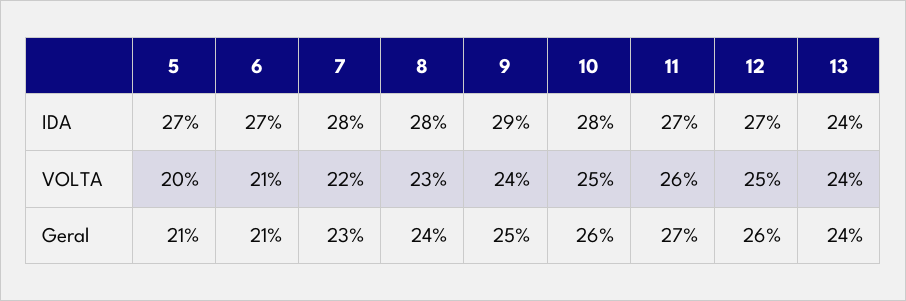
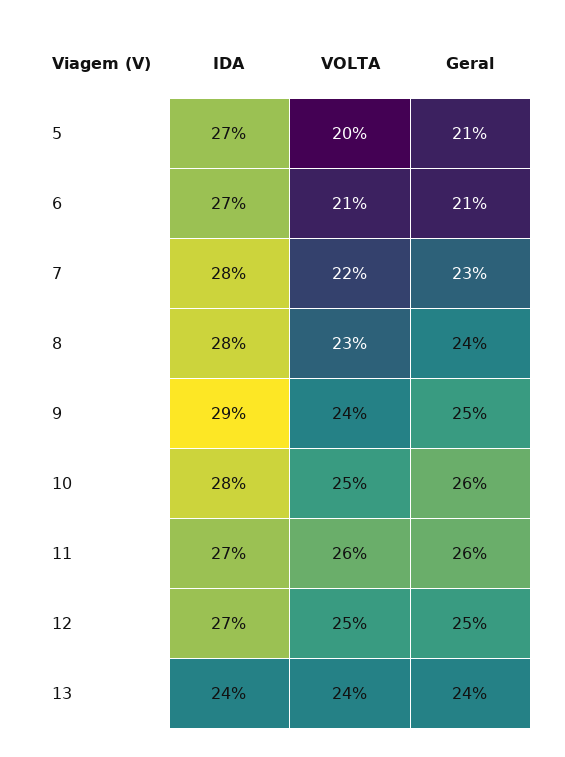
  {
    "5": {
      "IDA": 27,
      "VOLTA": 20,
      "Geral": 21
    },
    "6": {
      "IDA": 27,
      "VOLTA": 21,
      "Geral": 21
    },
    "7": {
      "IDA": 28,
      "VOLTA": 22,
      "Geral": 23
    },
    "8": {
      "IDA": 28,
      "VOLTA": 23,
      "Geral": 24
    },
    "9": {
      "IDA": 29,
      "VOLTA": 24,
      "Geral": 25
    },
    "10": {
      "IDA": 28,
      "VOLTA": 25,
      "Geral": 26
    },
    "11": {
      "IDA": 27,
      "VOLTA": 26,
-     "Geral": 27
+     "Geral": 26
    },
    "12": {
      "IDA": 27,
      "VOLTA": 25,
-     "Geral": 26
+     "Geral": 25
    },
    "13": {
      "IDA": 24,
      "VOLTA": 24,
      "Geral": 24
    }
  }

